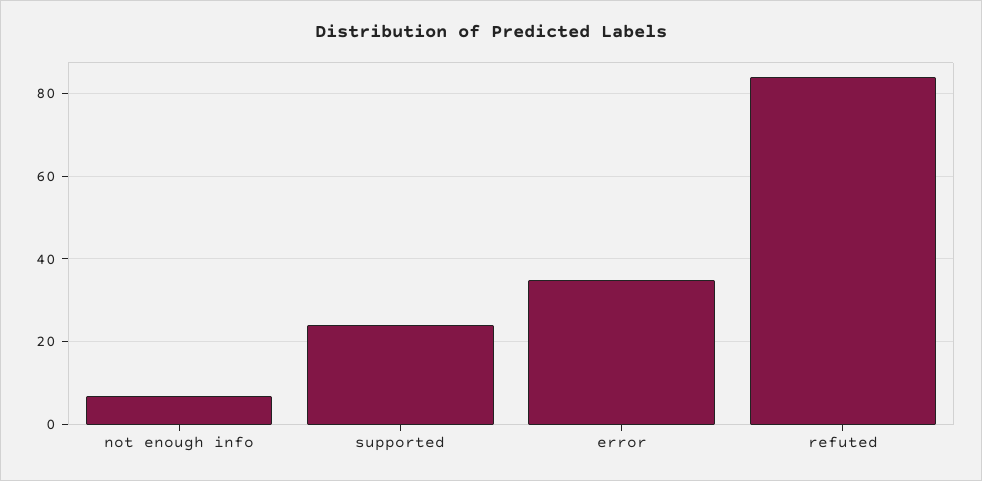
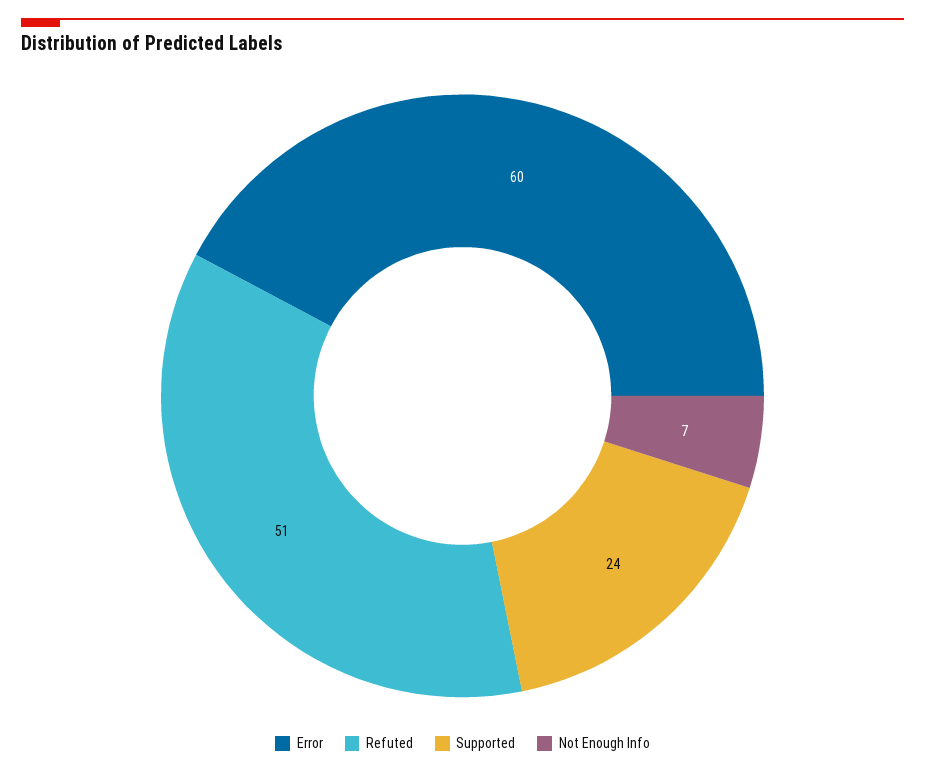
  {
    "not enough info": 7,
    "supported": 24,
-   "error": 35,
+   "error": 60,
-   "refuted": 85
+   "refuted": 51
  }

